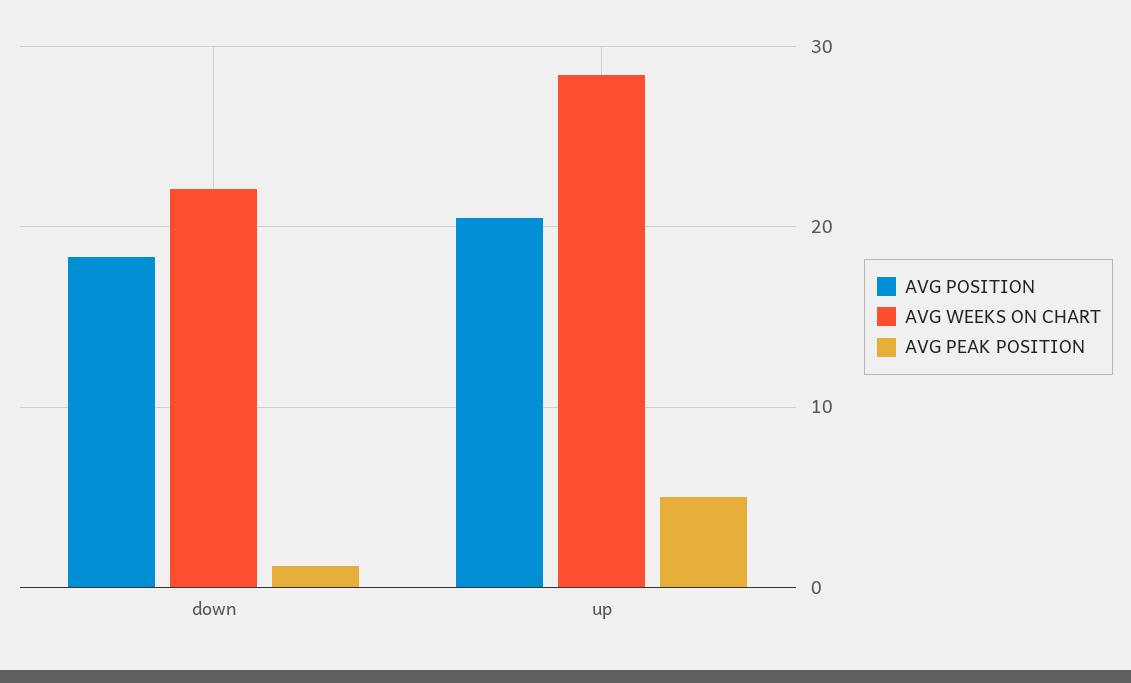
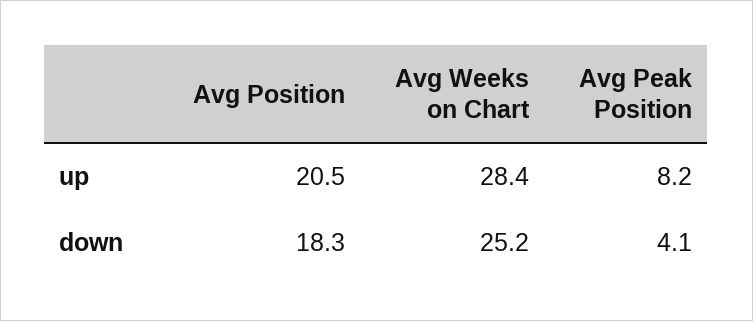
  {
    "AVG POSITION": {
      "down": 18.3,
      "up": 20.5
    },
    "AVG WEEKS ON CHART": {
-     "down": 22,
+     "down": 25.2,
      "up": 28.4
    },
    "AVG PEAK POSITION": {
-     "down": 1,
+     "down": 4.1,
-     "up": 5
+     "up": 8.2
    }
  }

